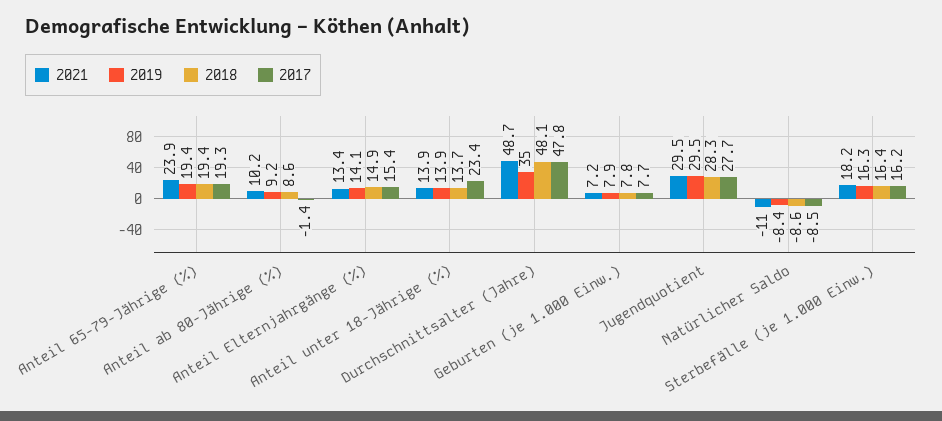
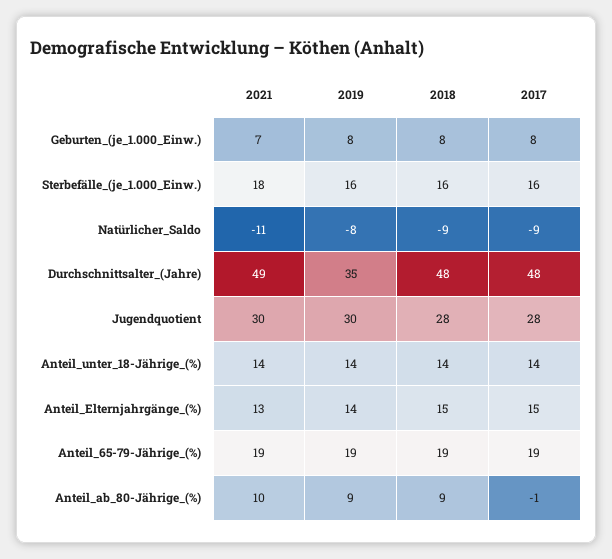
  {
    "2021": {
-     "Anteil 65-79-Jährige (%)": 23.9,
+     "Anteil 65-79-Jährige (%)": 19,
      "Anteil ab 80-Jährige (%)": 10.2,
      "Anteil Elternjahrgänge (%)": 13.4,
      "Anteil unter 18-Jährige (%)": 13.9,
      "Durchschnittsalter (Jahre)": 48.7,
      "Geburten (je 1.000 Einw.)": 7.2,
      "Jugendquotient": 29.5,
      "Natürlicher Saldo": -11,
      "Sterbefälle (je 1.000 Einw.)": 18.2
    },
    "2019": {
      "Anteil 65-79-Jährige (%)": 19.4,
      "Anteil ab 80-Jährige (%)": 9.2,
      "Anteil Elternjahrgänge (%)": 14.1,
      "Anteil unter 18-Jährige (%)": 13.9,
      "Durchschnittsalter (Jahre)": 35,
      "Geburten (je 1.000 Einw.)": 7.9,
      "Jugendquotient": 29.5,
      "Natürlicher Saldo": -8.4,
      "Sterbefälle (je 1.000 Einw.)": 16.3
    },
    "2018": {
      "Anteil 65-79-Jährige (%)": 19.4,
      "Anteil ab 80-Jährige (%)": 8.6,
      "Anteil Elternjahrgänge (%)": 14.9,
      "Anteil unter 18-Jährige (%)": 13.7,
      "Durchschnittsalter (Jahre)": 48.1,
      "Geburten (je 1.000 Einw.)": 7.8,
      "Jugendquotient": 28.3,
      "Natürlicher Saldo": -8.6,
      "Sterbefälle (je 1.000 Einw.)": 16.4
    },
    "2017": {
      "Anteil 65-79-Jährige (%)": 19.3,
      "Anteil ab 80-Jährige (%)": -1.4,
      "Anteil Elternjahrgänge (%)": 15.4,
-     "Anteil unter 18-Jährige (%)": 23.4,
+     "Anteil unter 18-Jährige (%)": 14,
      "Durchschnittsalter (Jahre)": 47.8,
      "Geburten (je 1.000 Einw.)": 7.7,
      "Jugendquotient": 27.7,
      "Natürlicher Saldo": -8.5,
      "Sterbefälle (je 1.000 Einw.)": 16.2
    }
  }

